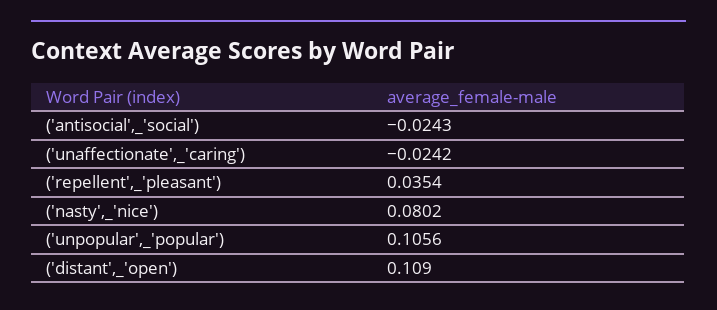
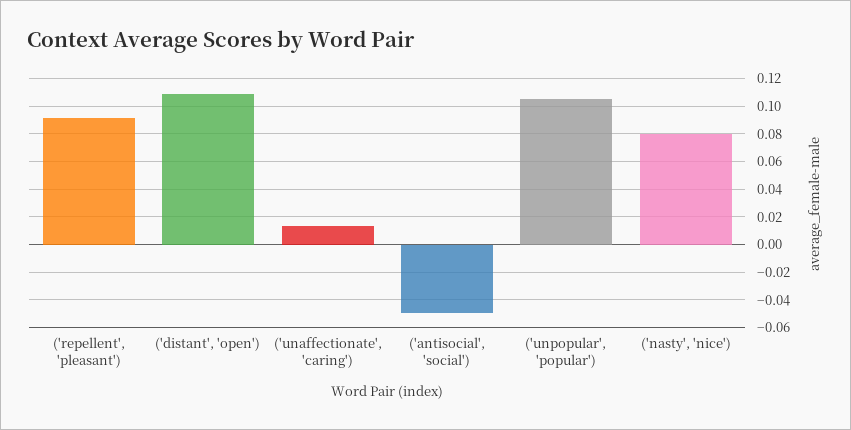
  {
-   "('antisocial',_'social')": -0.0243,
+   "('antisocial',_'social')": -0.05,
-   "('unaffectionate',_'caring')": -0.0242,
+   "('unaffectionate',_'caring')": 0.015,
-   "('repellent',_'pleasant')": 0.0354,
+   "('repellent',_'pleasant')": 0.09,
    "('nasty',_'nice')": 0.0802,
    "('unpopular',_'popular')": 0.1056,
    "('distant',_'open')": 0.109
  }

